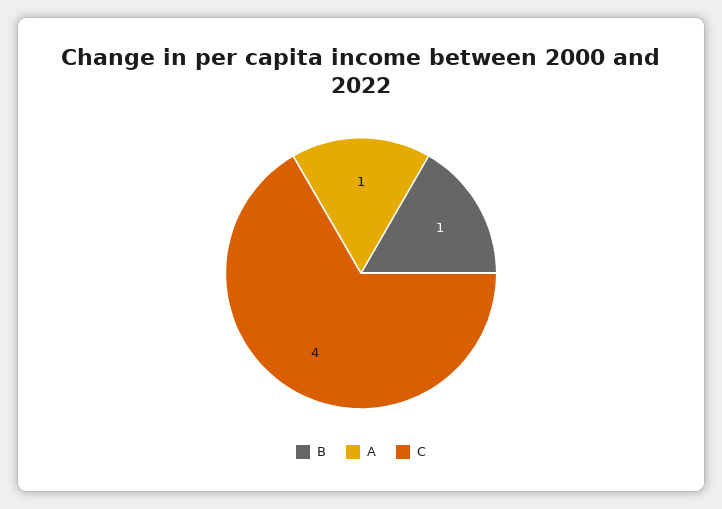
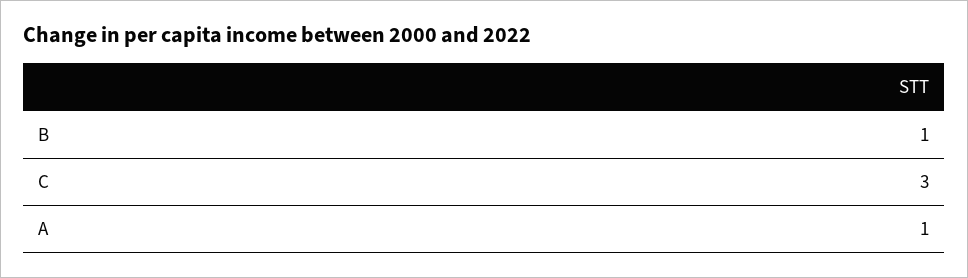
  {
    "B": 1,
    "A": 1,
-   "C": 4
+   "C": 3
  }

